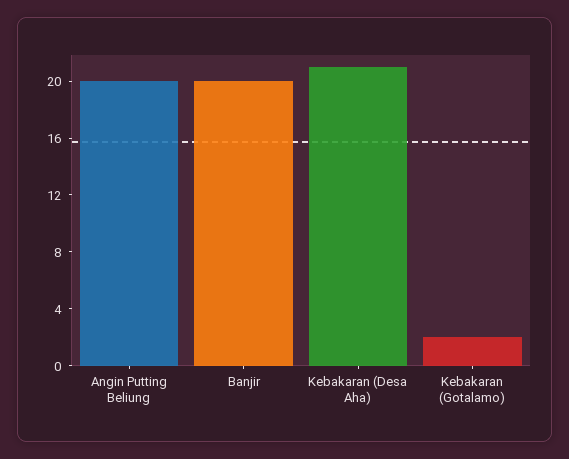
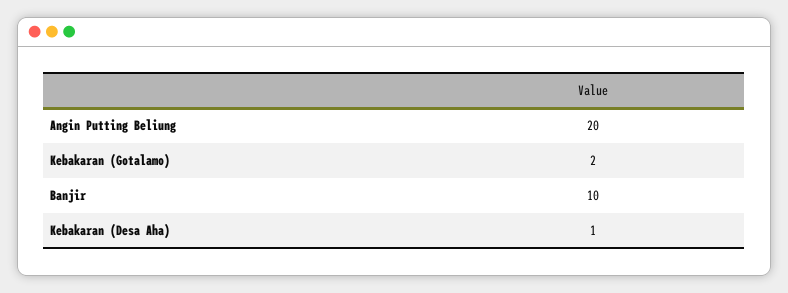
  {
    "Angin Putting Beliung": 20,
-   "Banjir": 20,
+   "Banjir": 10,
-   "Kebakaran (Desa Aha)": 21,
+   "Kebakaran (Desa Aha)": 1,
    "Kebakaran (Gotalamo)": 2
  }

